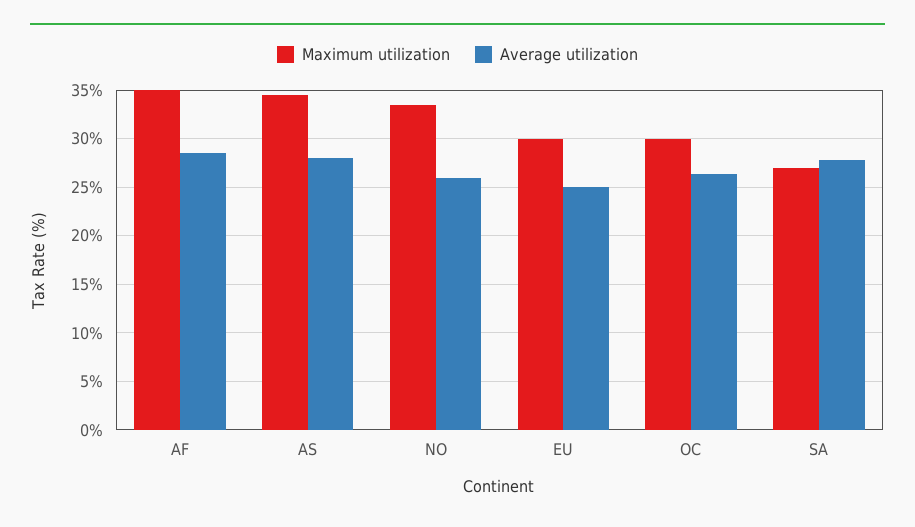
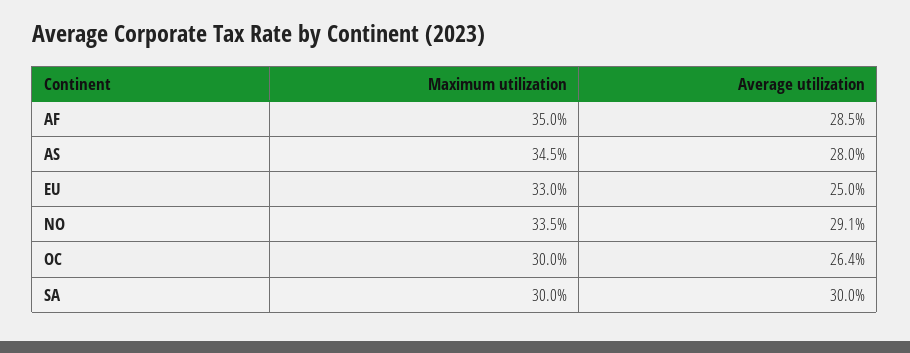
  {
    "Maximum utilization": {
      "AF": 35,
      "AS": 34.5,
      "NO": 33.5,
-     "EU": 30,
+     "EU": 33,
      "OC": 30,
-     "SA": 27
+     "SA": 30
    },
    "Average utilization": {
      "AF": 28.5,
      "AS": 28,
-     "NO": 26,
+     "NO": 29.1,
      "EU": 25,
      "OC": 26.4,
-     "SA": 28
+     "SA": 30
    }
  }

